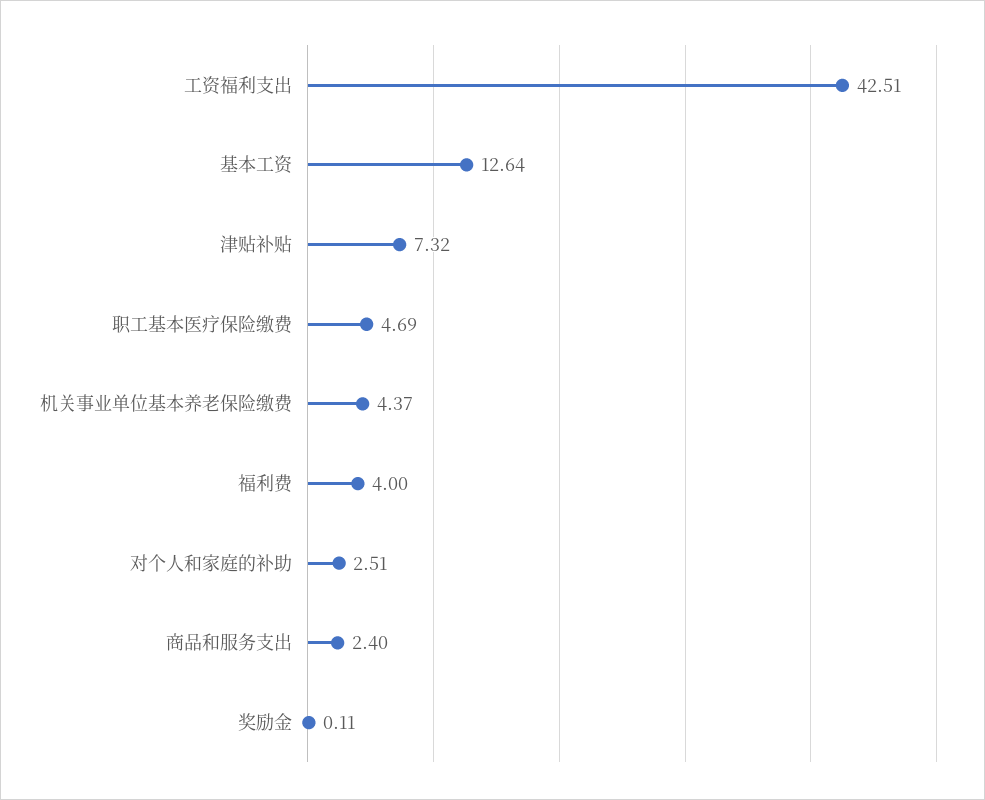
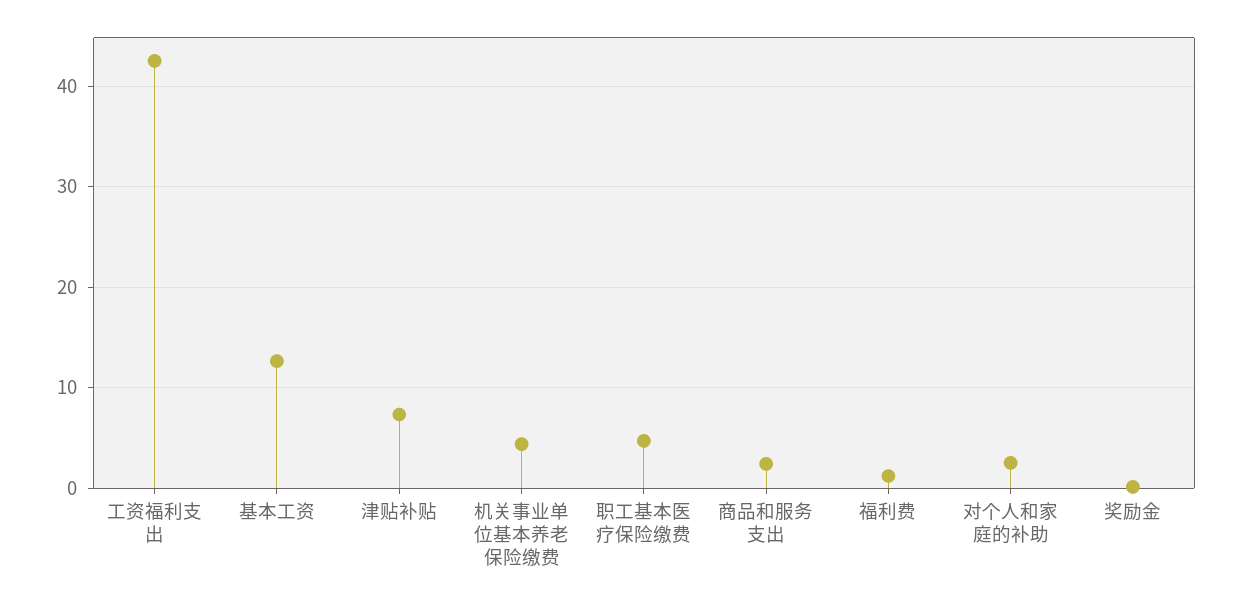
  {
    "工资福利支出": 42.51,
    "基本工资": 12.64,
    "津贴补贴": 7.32,
    "职工基本医疗保险缴费": 4.69,
    "机关事业单位基本养老保险缴费": 4.37,
-   "福利费": 4,
+   "福利费": 1,
    "对个人和家庭的补助": 2.51,
    "商品和服务支出": 2.4,
    "奖励金": 0.11
  }

